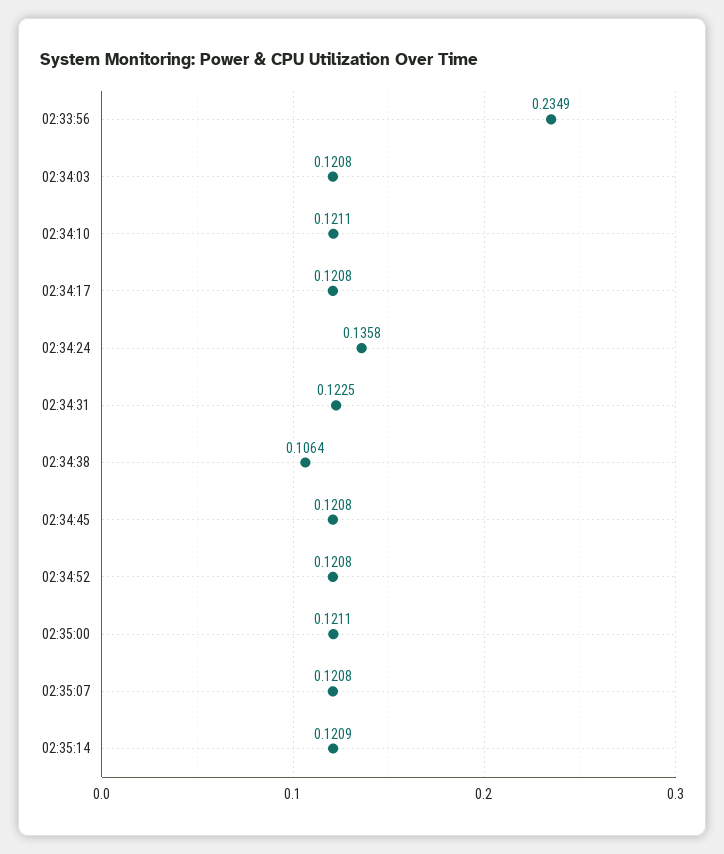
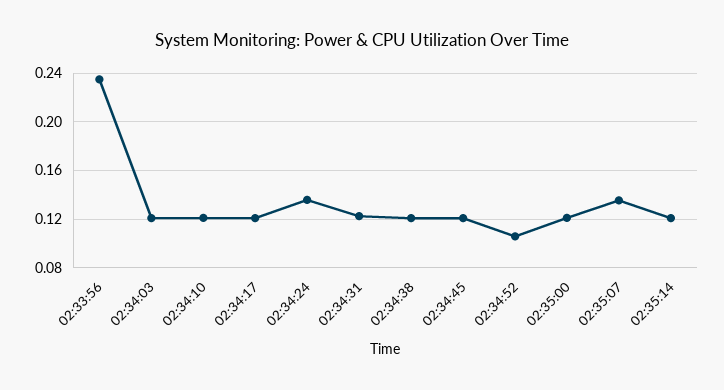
  {
    "02:33:56": 0.2349,
    "02:34:03": 0.1208,
    "02:34:10": 0.1211,
    "02:34:17": 0.1208,
    "02:34:24": 0.1358,
    "02:34:31": 0.1225,
-   "02:34:38": 0.1064,
+   "02:34:38": 0.12,
    "02:34:45": 0.1208,
-   "02:34:52": 0.1208,
+   "02:34:52": 0.105,
    "02:35:00": 0.1211,
-   "02:35:07": 0.1208,
+   "02:35:07": 0.135,
    "02:35:14": 0.1209
  }

